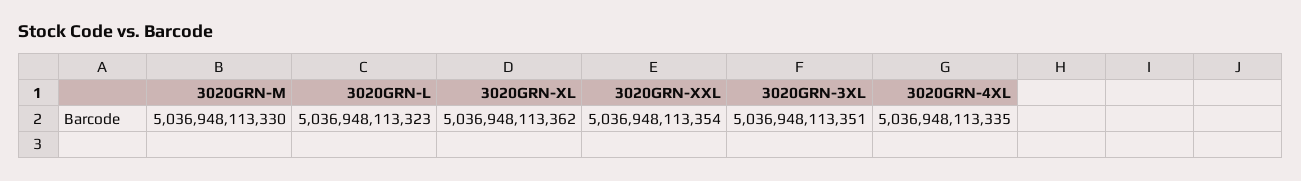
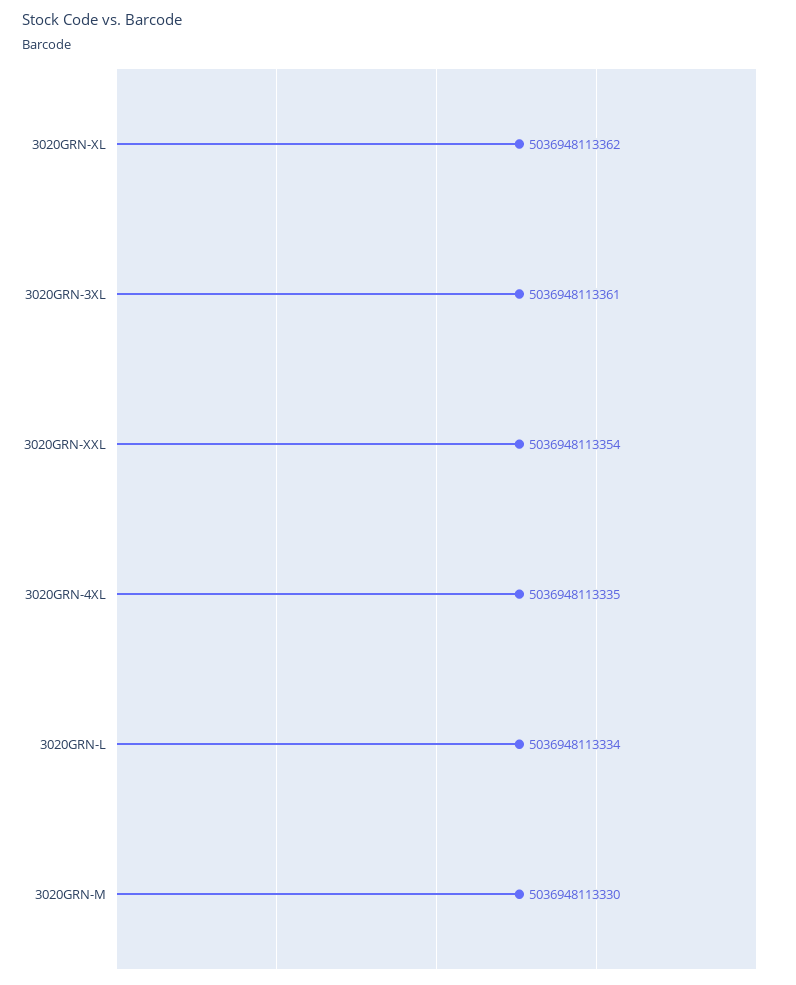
  {
    "3020GRN-M": 5036948113330,
-   "3020GRN-L": 5036948113323,
+   "3020GRN-L": 5036948113334,
    "3020GRN-XL": 5036948113362,
    "3020GRN-XXL": 5036948113354,
-   "3020GRN-3XL": 5036948113351,
+   "3020GRN-3XL": 5036948113361,
    "3020GRN-4XL": 5036948113335
  }

